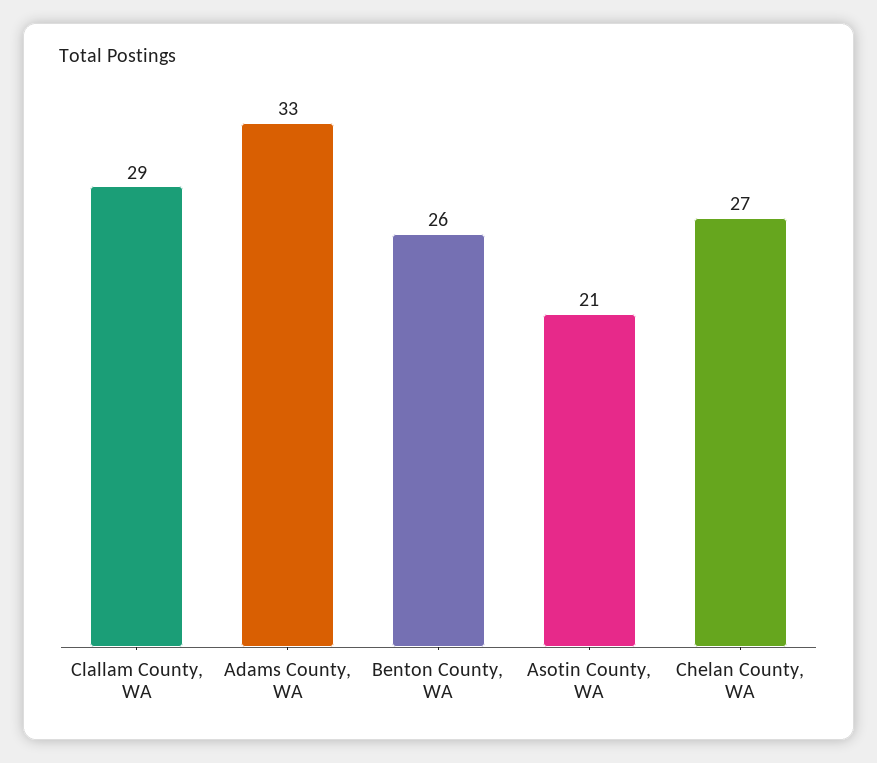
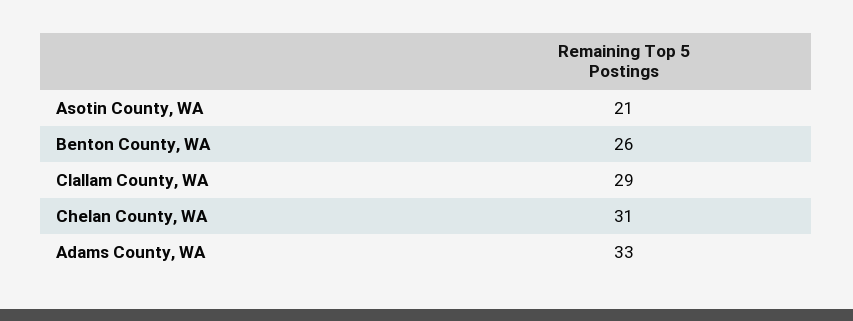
  {
    "Clallam County, WA": 29,
    "Adams County, WA": 33,
    "Benton County, WA": 26,
    "Asotin County, WA": 21,
-   "Chelan County, WA": 27
+   "Chelan County, WA": 31
  }

